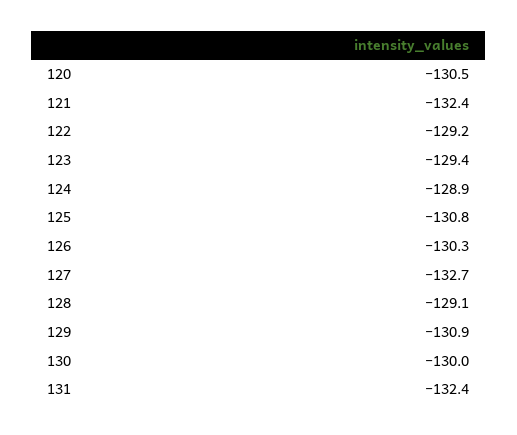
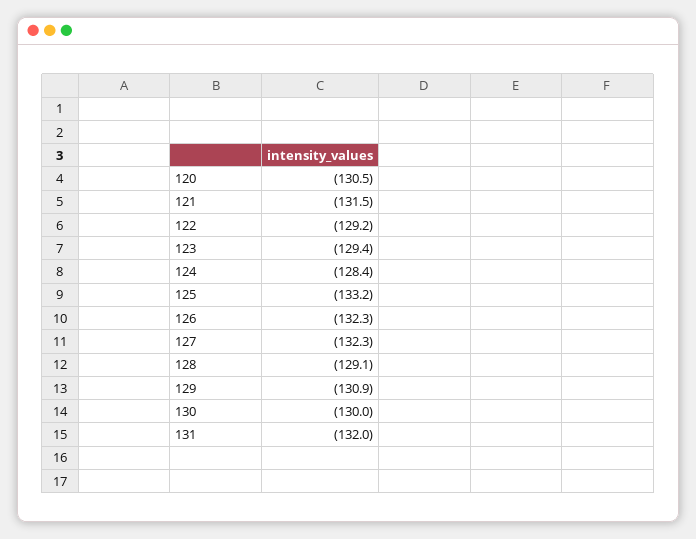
  {
    "120": -130.5,
-   "121": -132.4,
+   "121": -131.5,
    "122": -129.2,
    "123": -129.4,
-   "124": -128.9,
+   "124": -128.4,
-   "125": -130.8,
+   "125": -133.2,
-   "126": -130.3,
+   "126": -132.3,
-   "127": -132.7,
+   "127": -132.3,
    "128": -129.1,
    "129": -130.9,
    "130": -130,
-   "131": -132.4
+   "131": -132
  }

